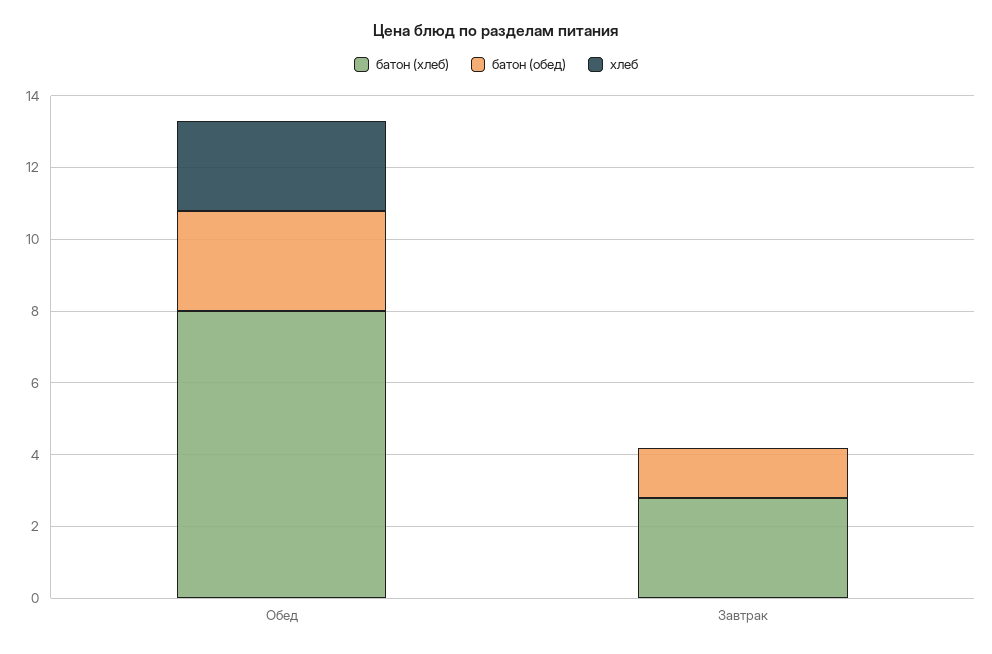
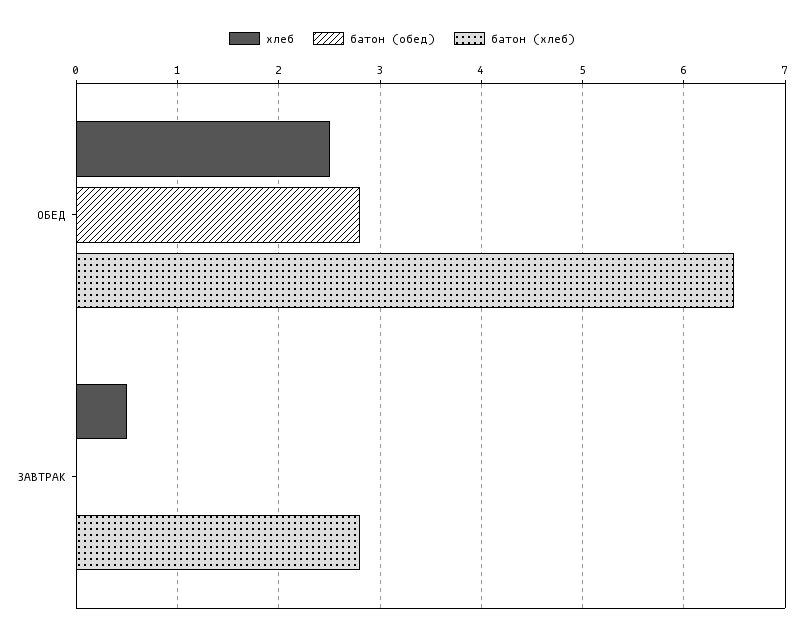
  {
    "батон (хлеб)": {
-     "Обед": 8,
+     "Обед": 6.5,
      "Завтрак": 2.8
    },
    "батон (обед)": {
      "Обед": 2.8,
-     "Завтрак": 1.5
+     "Завтрак": 0
    },
    "хлеб": {
      "Обед": 2.5,
-     "Завтрак": 0
+     "Завтрак": 0.5
    }
  }

